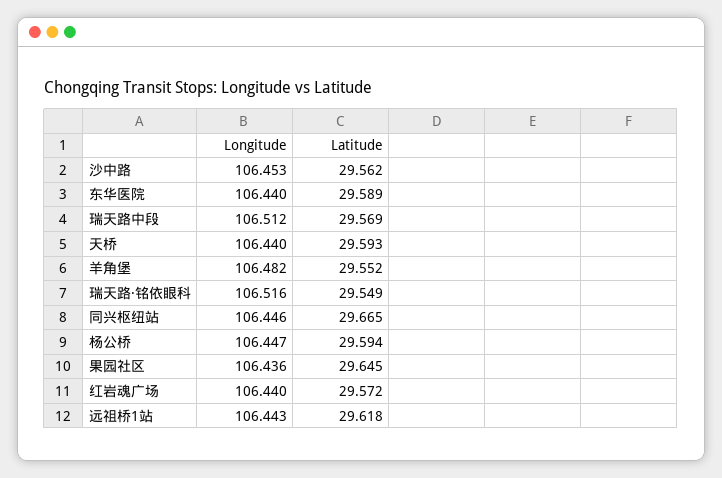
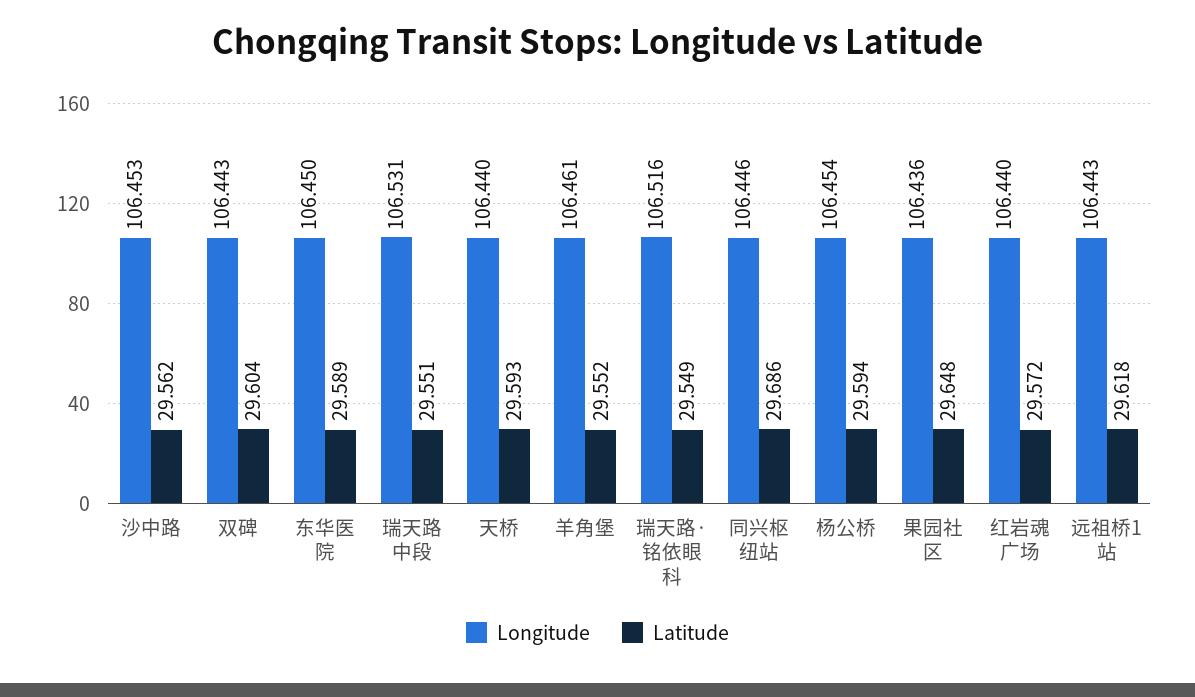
  {
    "Longitude": {
      "沙中路": 106.453,
-     "东华医院": 106.44,
+     "东华医院": 106.45,
-     "瑞天路中段": 106.512,
+     "瑞天路中段": 106.531,
      "天桥": 106.44,
-     "羊角堡": 106.482,
+     "羊角堡": 106.461,
      "瑞天路·铭依眼科": 106.516,
      "同兴枢纽站": 106.446,
-     "杨公桥": 106.447,
+     "杨公桥": 106.454,
      "果园社区": 106.436,
      "红岩魂广场": 106.44,
-     "远祖桥1站": 106.443
+     "远祖桥1站": 106.443,
+     "双碑": 106.443
    },
    "Latitude": {
      "沙中路": 29.562,
      "东华医院": 29.589,
-     "瑞天路中段": 29.569,
+     "瑞天路中段": 29.551,
      "天桥": 29.593,
      "羊角堡": 29.552,
      "瑞天路·铭依眼科": 29.549,
-     "同兴枢纽站": 29.665,
+     "同兴枢纽站": 29.686,
      "杨公桥": 29.594,
-     "果园社区": 29.645,
+     "果园社区": 29.648,
      "红岩魂广场": 29.572,
-     "远祖桥1站": 29.618
+     "远祖桥1站": 29.618,
+     "双碑": 29.604
    }
  }

